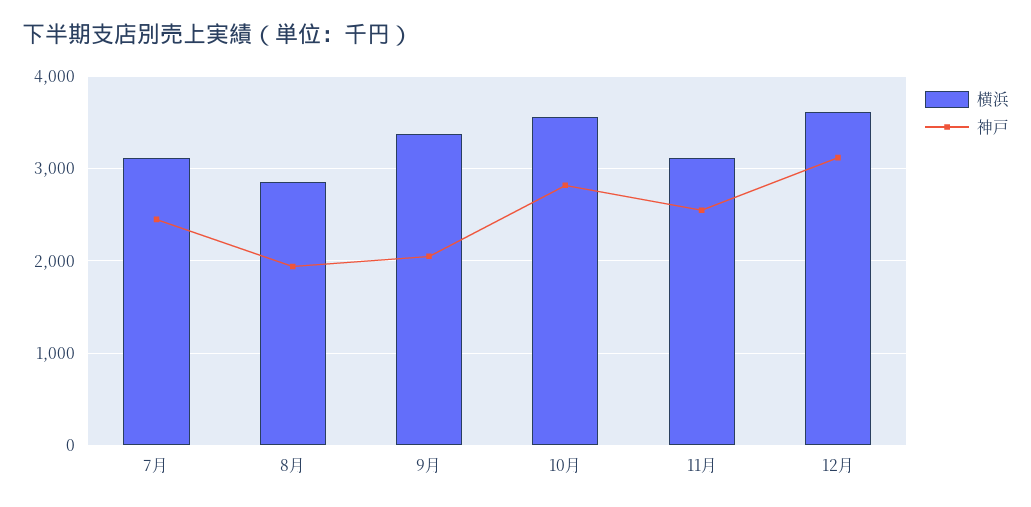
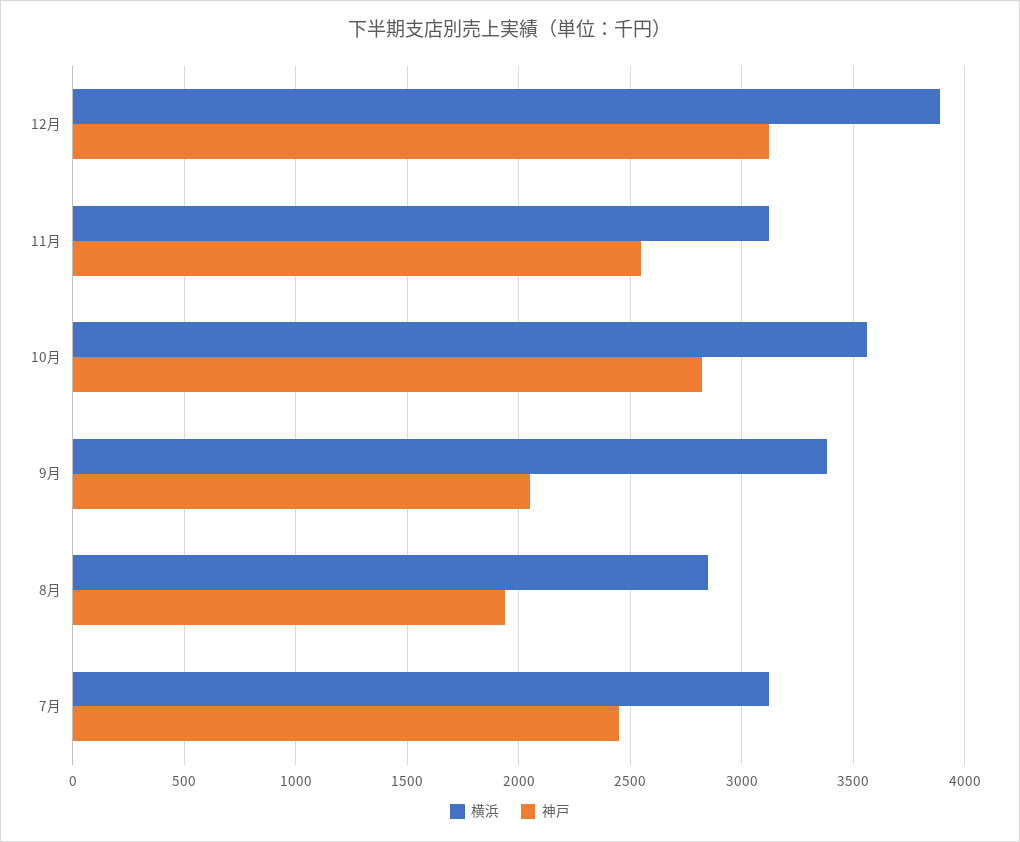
  {
    "横浜": {
      "7月": 3100,
      "8月": 2850,
      "9月": 3400,
      "10月": 3550,
      "11月": 3100,
-     "12月": 3600
+     "12月": 3900
    },
    "神戸": {
      "7月": 2450,
      "8月": 1950,
      "9月": 2050,
      "10月": 2800,
      "11月": 2550,
      "12月": 3100
    }
  }

